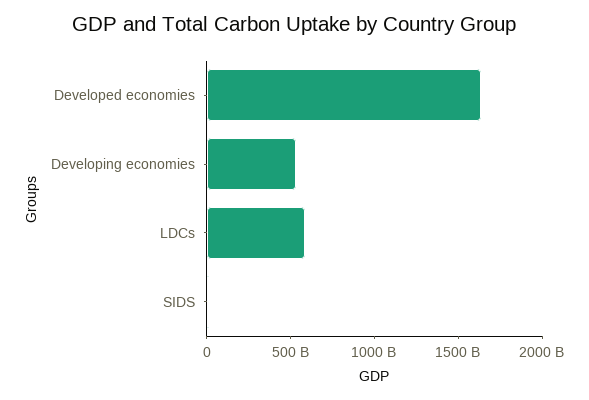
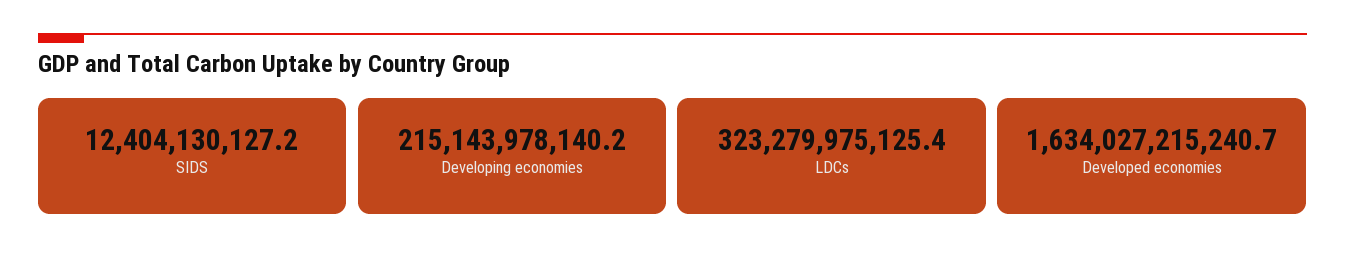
  {
    "Developed economies": 1634027215240.7,
-   "Developing economies": 500000000000,
+   "Developing economies": 215143978140.2,
-   "LDCs": 600000000000,
+   "LDCs": 323279975125.4,
    "SIDS": 12404130127.2
  }

